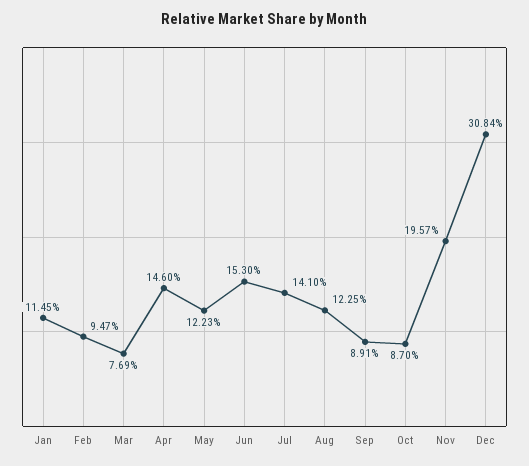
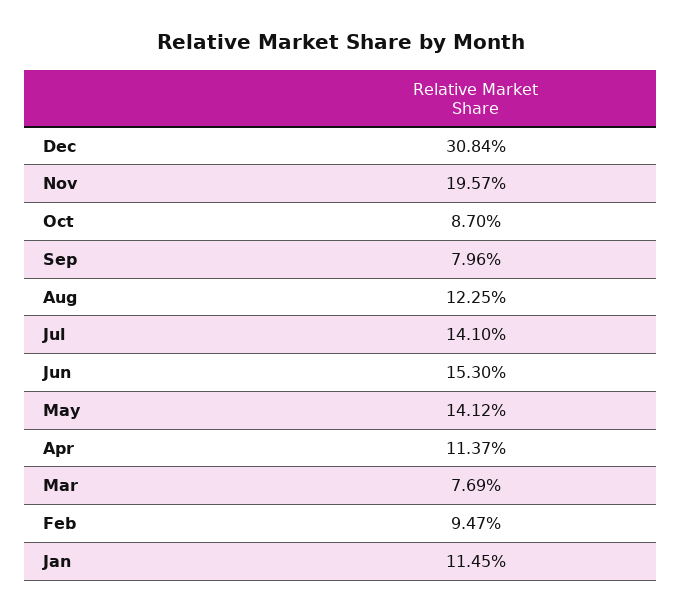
  {
    "Jan": 11.45,
    "Feb": 9.47,
    "Mar": 7.69,
-   "Apr": 14.6,
+   "Apr": 11.37,
-   "May": 12.23,
+   "May": 14.12,
    "Jun": 15.3,
    "Jul": 14.1,
    "Aug": 12.25,
-   "Sep": 8.91,
+   "Sep": 7.96,
    "Oct": 8.7,
    "Nov": 19.57,
    "Dec": 30.84
  }

